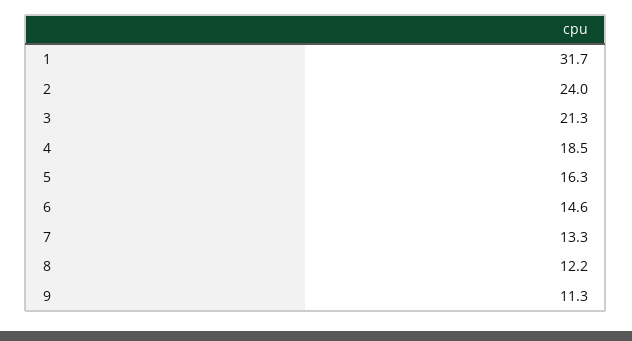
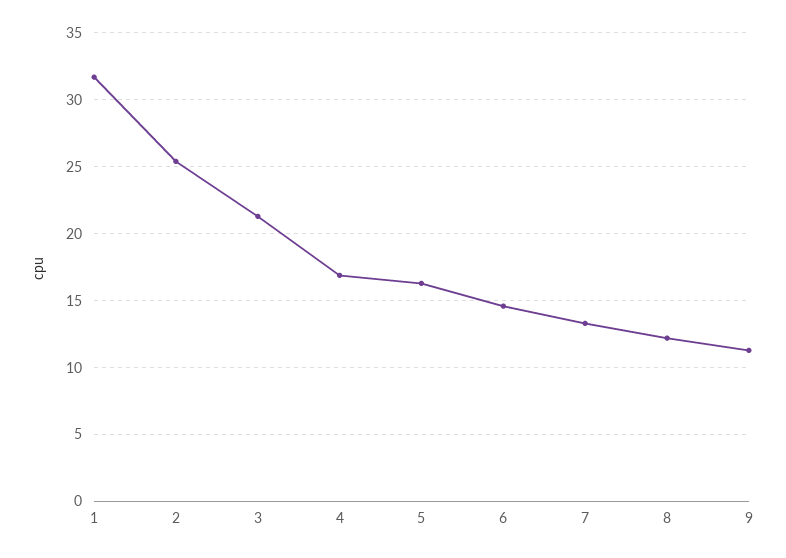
  {
    "1": 31.7,
-   "2": 24,
+   "2": 25.5,
    "3": 21.3,
-   "4": 18.5,
+   "4": 17,
    "5": 16.3,
    "6": 14.6,
    "7": 13.3,
    "8": 12.2,
    "9": 11.3
  }

